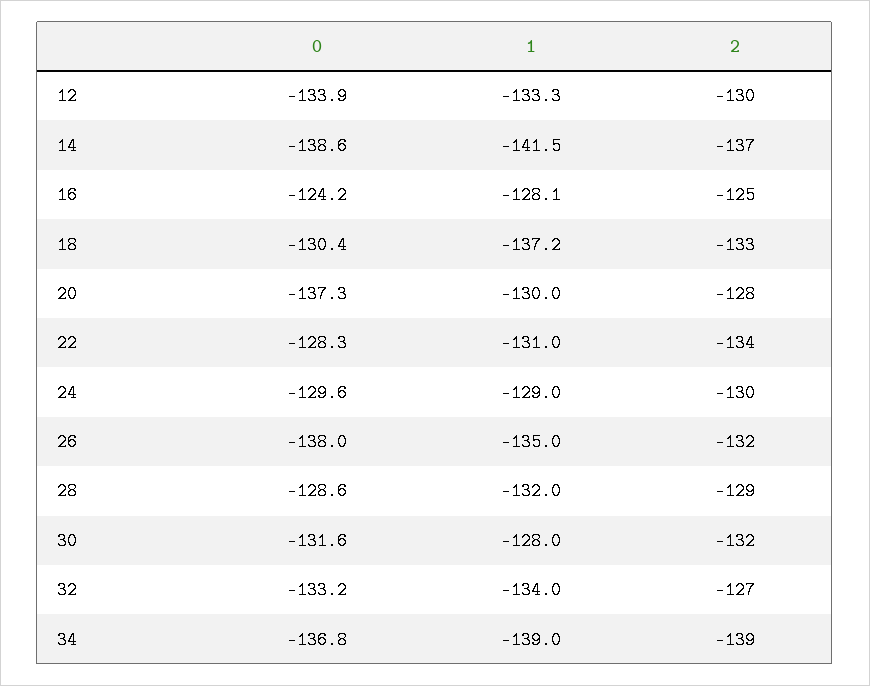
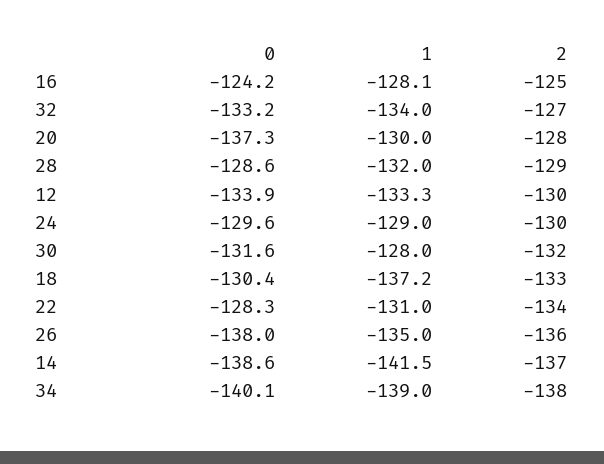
  {
    "0": {
      "12": -133.9,
      "14": -138.6,
      "16": -124.2,
      "18": -130.4,
      "20": -137.3,
      "22": -128.3,
      "24": -129.6,
      "26": -138,
      "28": -128.6,
      "30": -131.6,
      "32": -133.2,
-     "34": -136.8
+     "34": -140.1
    },
    "1": {
      "12": -133.3,
      "14": -141.5,
      "16": -128.1,
      "18": -137.2,
      "20": -130,
      "22": -131,
      "24": -129,
      "26": -135,
      "28": -132,
      "30": -128,
      "32": -134,
      "34": -139
    },
    "2": {
      "12": -130,
      "14": -137,
      "16": -125,
      "18": -133,
      "20": -128,
      "22": -134,
      "24": -130,
-     "26": -132,
+     "26": -136,
      "28": -129,
      "30": -132,
      "32": -127,
-     "34": -139
+     "34": -138
    }
  }

